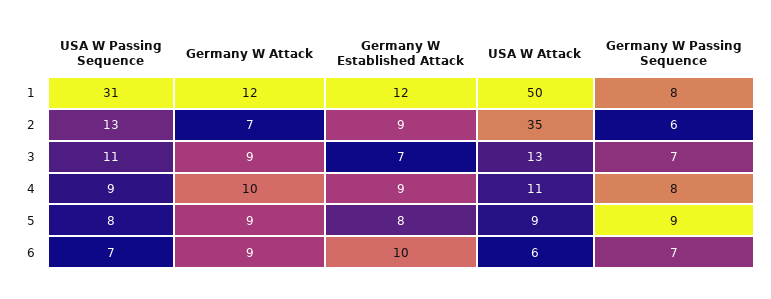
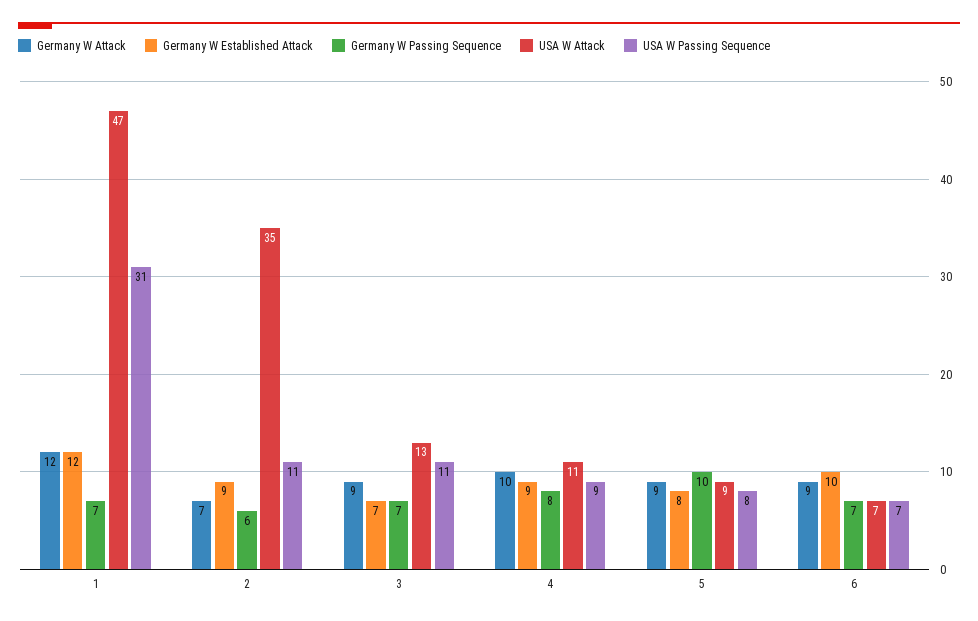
  {
    "USA W Passing Sequence": {
      "1": 31,
-     "2": 13,
+     "2": 11,
      "3": 11,
      "4": 9,
      "5": 8,
      "6": 7
    },
    "Germany W Attack": {
      "1": 12,
      "2": 7,
      "3": 9,
      "4": 10,
      "5": 9,
      "6": 9
    },
    "Germany W Established Attack": {
      "1": 12,
      "2": 9,
      "3": 7,
      "4": 9,
      "5": 8,
      "6": 10
    },
    "USA W Attack": {
-     "1": 50,
+     "1": 47,
      "2": 35,
      "3": 13,
      "4": 11,
      "5": 9,
-     "6": 6
+     "6": 7
    },
    "Germany W Passing Sequence": {
-     "1": 8,
+     "1": 7,
      "2": 6,
      "3": 7,
      "4": 8,
-     "5": 9,
+     "5": 10,
      "6": 7
    }
  }

